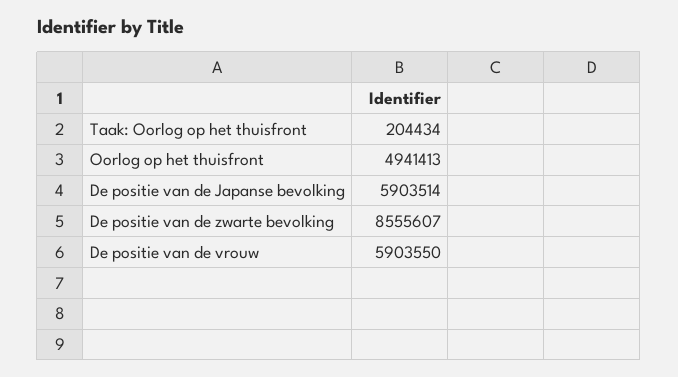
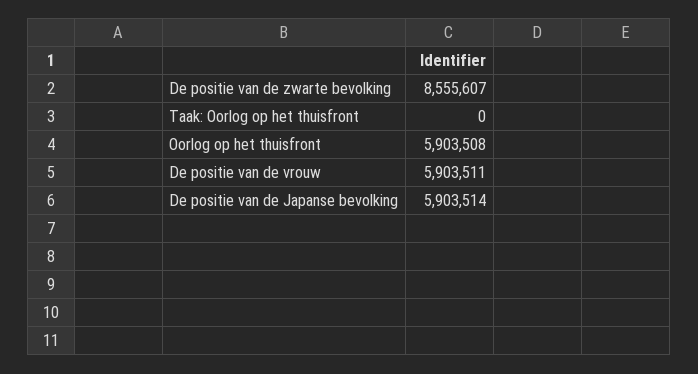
  {
-   "Taak: Oorlog op het thuisfront": 204434,
+   "Taak: Oorlog op het thuisfront": 0,
-   "Oorlog op het thuisfront": 4941413,
+   "Oorlog op het thuisfront": 5903508,
    "De positie van de Japanse bevolking": 5903514,
    "De positie van de zwarte bevolking": 8555607,
-   "De positie van de vrouw": 5903550
+   "De positie van de vrouw": 5903511
  }

